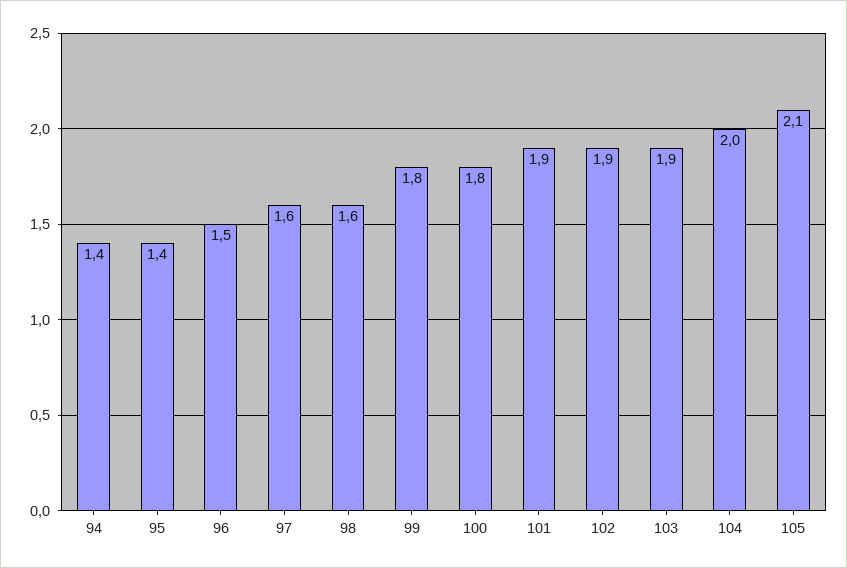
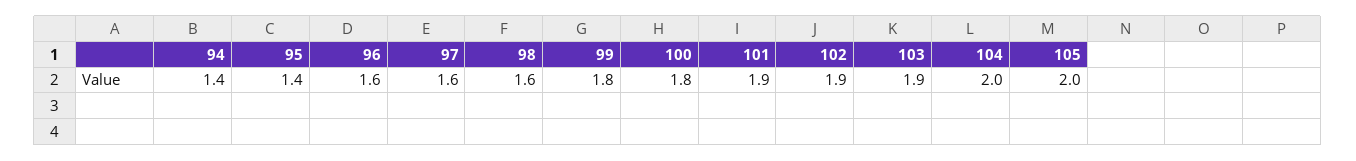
  {
    "94": 1.4,
    "95": 1.4,
-   "96": 1.5,
+   "96": 1.6,
    "97": 1.6,
    "98": 1.6,
    "99": 1.8,
    "100": 1.8,
    "101": 1.9,
    "102": 1.9,
    "103": 1.9,
    "104": 2,
-   "105": 2.1
+   "105": 2
  }

